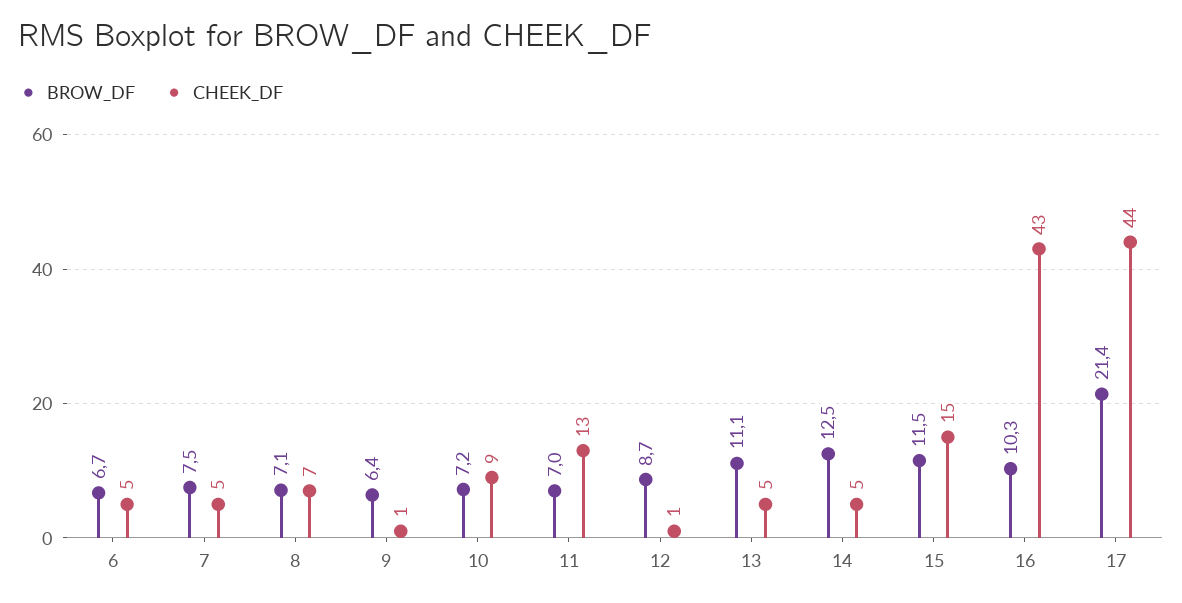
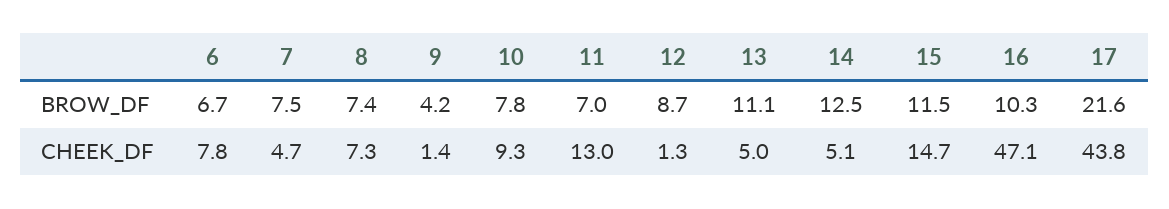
  {
    "BROW_DF": {
      "6": 6.7,
      "7": 7.5,
-     "8": 7.1,
+     "8": 7.4,
-     "9": 6.4,
+     "9": 4.2,
-     "10": 7.2,
+     "10": 7.8,
      "11": 7,
      "12": 8.7,
      "13": 11.1,
      "14": 12.5,
      "15": 11.5,
      "16": 10.3,
-     "17": 21.4
+     "17": 21.6
    },
    "CHEEK_DF": {
-     "6": 5,
+     "6": 7.8,
      "7": 4.7,
      "8": 7.3,
      "9": 1.4,
      "10": 9.3,
      "11": 13,
      "12": 1.3,
      "13": 5,
      "14": 5.1,
      "15": 14.7,
-     "16": 43,
+     "16": 47.1,
      "17": 43.8
    }
  }

